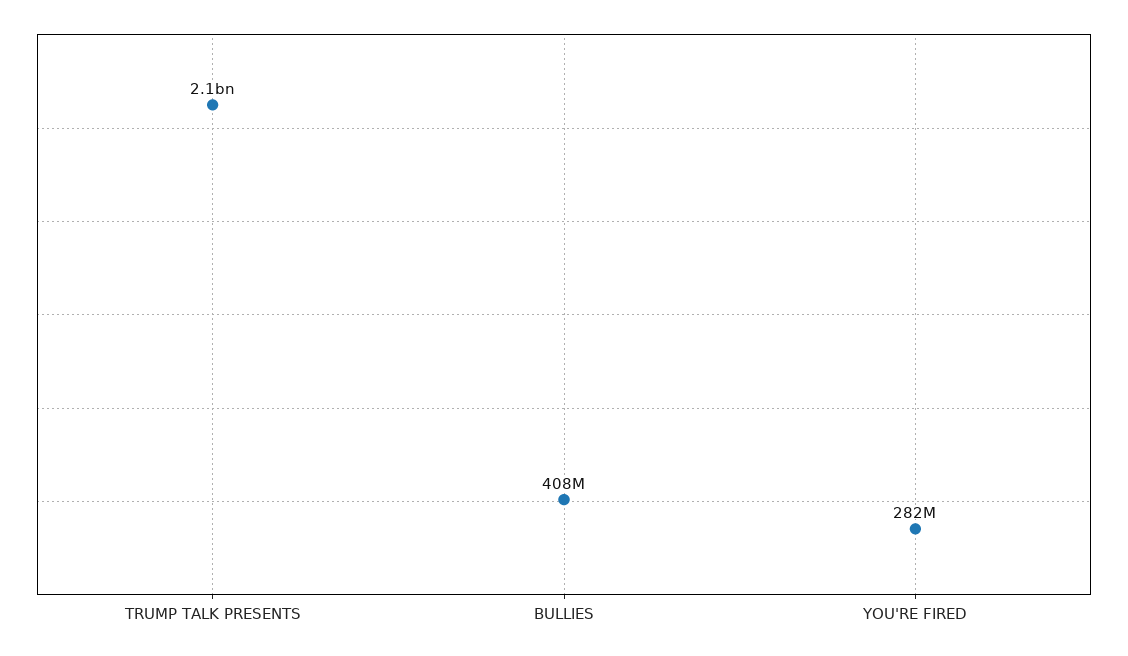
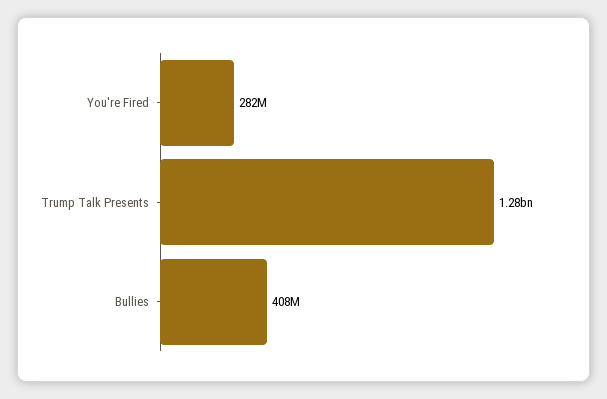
  {
-   "TRUMP TALK PRESENTS": 2100000000,
+   "TRUMP TALK PRESENTS": 1280000000,
    "BULLIES": 408000000,
    "YOU'RE FIRED": 282000000
  }

